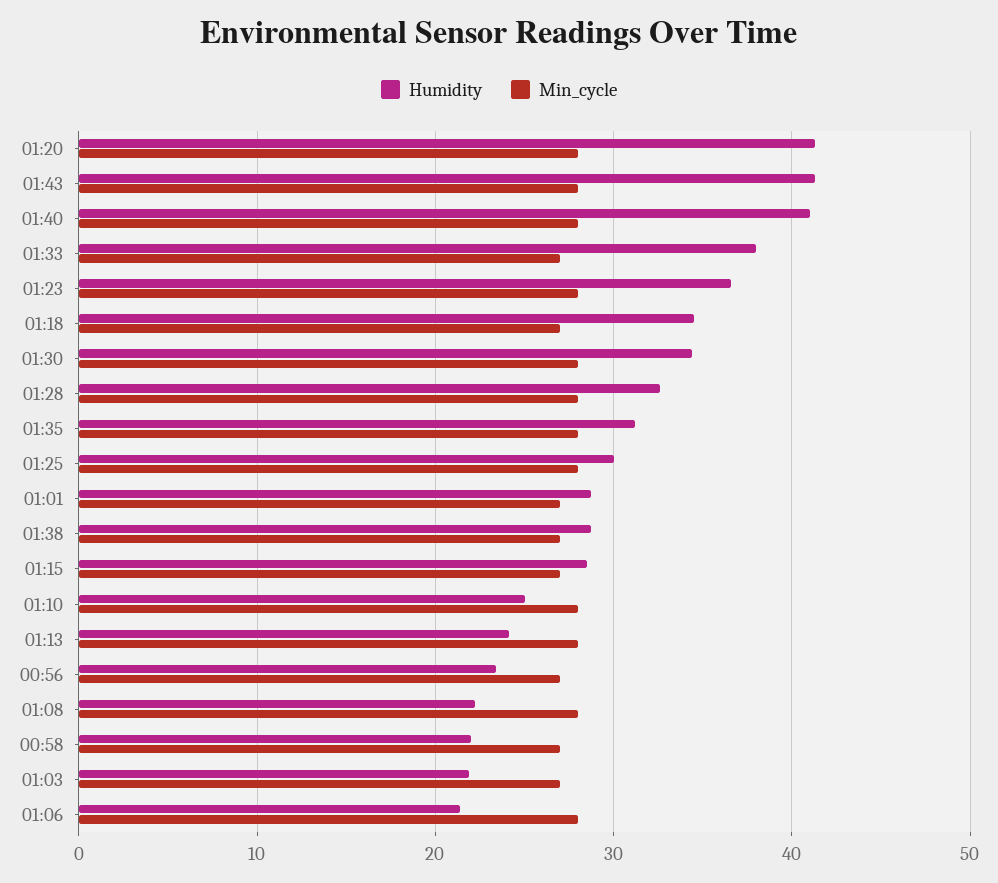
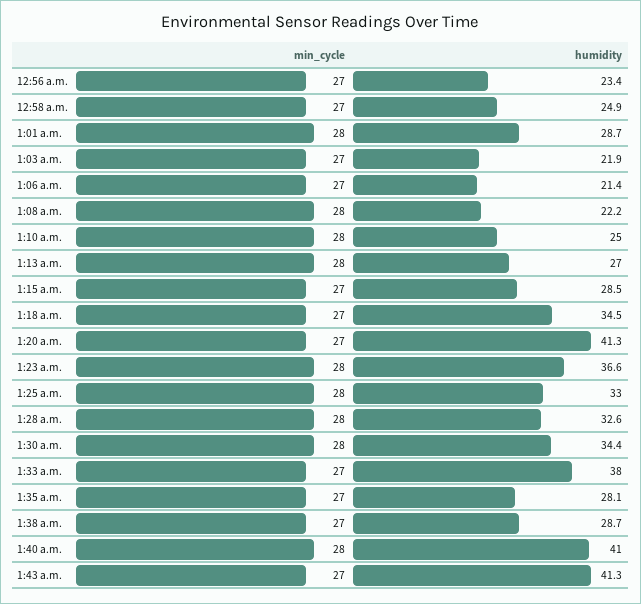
  {
    "Humidity": {
      "01:20": 41.3,
      "01:43": 41.3,
      "01:40": 41,
      "01:33": 38,
      "01:23": 36.6,
      "01:18": 34.5,
      "01:30": 34.4,
      "01:28": 32.6,
-     "01:35": 31,
+     "01:35": 28.1,
-     "01:25": 30,
+     "01:25": 33,
      "01:01": 28.7,
      "01:38": 28.7,
      "01:15": 28.5,
      "01:10": 25,
-     "01:13": 24,
+     "01:13": 27,
      "00:56": 23.4,
      "01:08": 22.2,
-     "00:58": 22,
+     "00:58": 24.9,
      "01:03": 21.9,
      "01:06": 21.4
    },
    "Min_cycle": {
-     "01:20": 28,
+     "01:20": 27,
-     "01:43": 28,
+     "01:43": 27,
      "01:40": 28,
      "01:33": 27,
      "01:23": 28,
      "01:18": 27,
      "01:30": 28,
      "01:28": 28,
-     "01:35": 28,
+     "01:35": 27,
      "01:25": 28,
-     "01:01": 27,
+     "01:01": 28,
      "01:38": 27,
      "01:15": 27,
      "01:10": 28,
      "01:13": 28,
      "00:56": 27,
      "01:08": 28,
      "00:58": 27,
      "01:03": 27,
-     "01:06": 28
+     "01:06": 27
    }
  }

